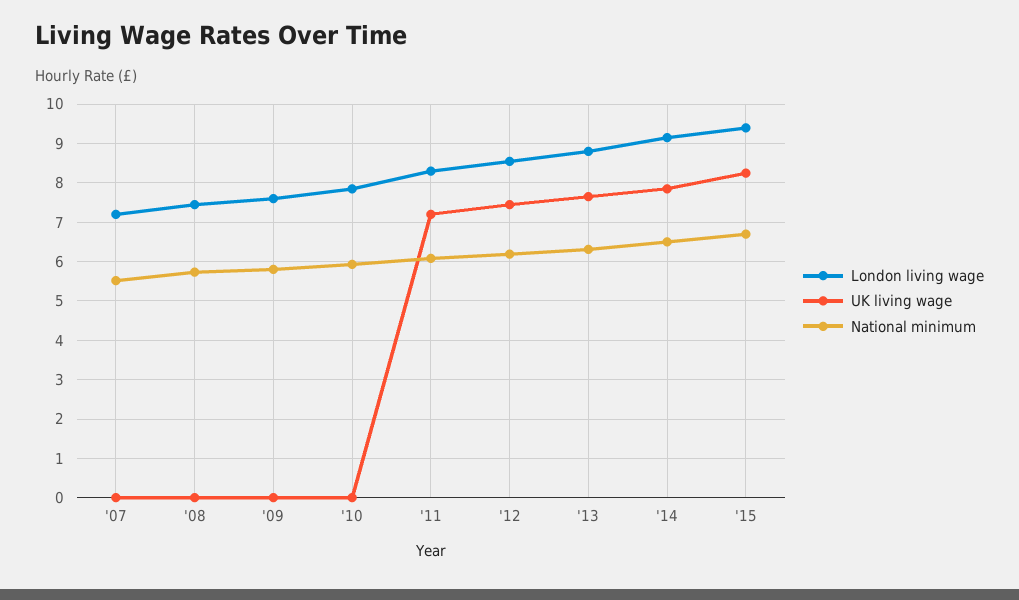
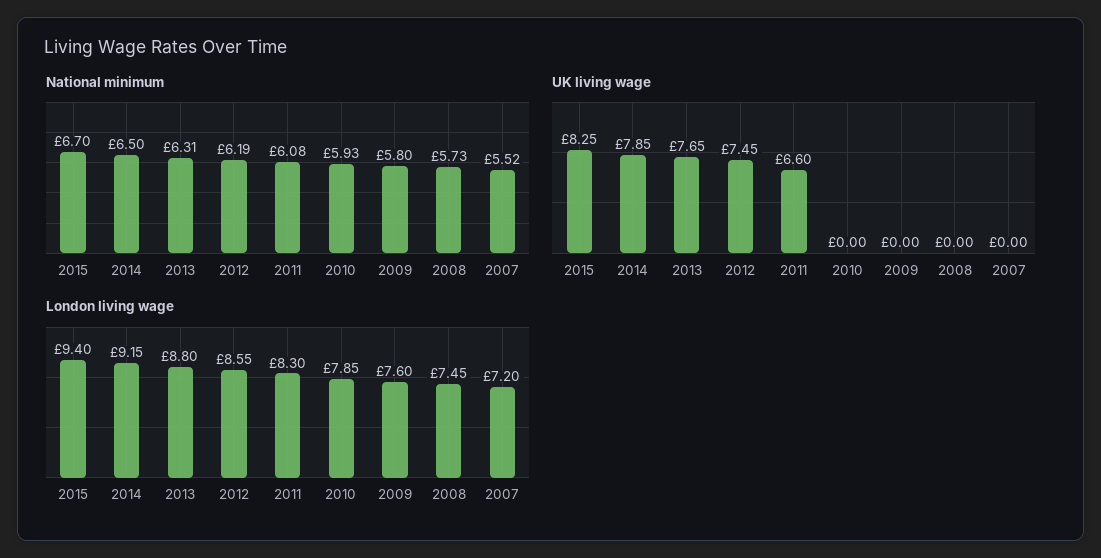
  {
    "London living wage": {
      "'07": 7.2,
      "'08": 7.45,
      "'09": 7.6,
      "'10": 7.85,
      "'11": 8.3,
      "'12": 8.55,
      "'13": 8.8,
      "'14": 9.15,
      "'15": 9.4
    },
    "UK living wage": {
      "'07": 0,
      "'08": 0,
      "'09": 0,
      "'10": 0,
-     "'11": 7.2,
+     "'11": 6.6,
      "'12": 7.45,
      "'13": 7.65,
      "'14": 7.85,
      "'15": 8.25
    },
    "National minimum": {
      "'07": 5.52,
      "'08": 5.73,
      "'09": 5.8,
      "'10": 5.93,
      "'11": 6.08,
      "'12": 6.19,
      "'13": 6.31,
      "'14": 6.5,
      "'15": 6.7
    }
  }

